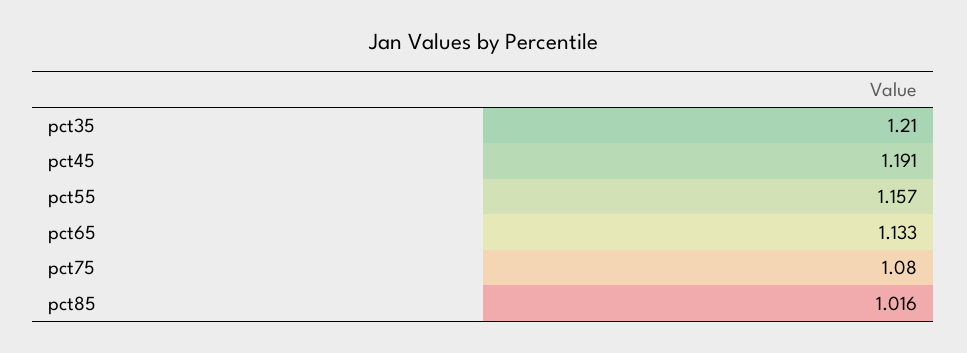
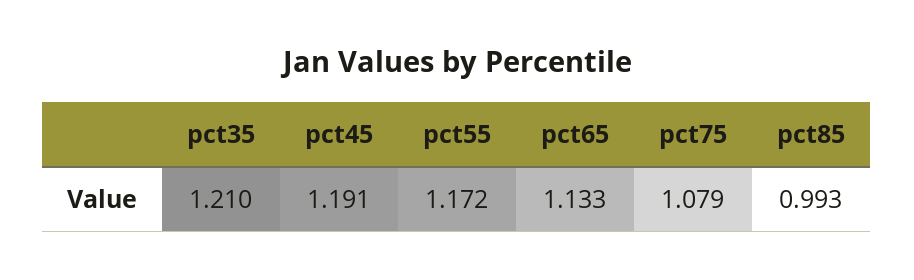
  {
    "pct35": 1.21,
    "pct45": 1.191,
-   "pct55": 1.157,
+   "pct55": 1.172,
    "pct65": 1.133,
-   "pct75": 1.08,
+   "pct75": 1.079,
-   "pct85": 1.016
+   "pct85": 0.993
  }

